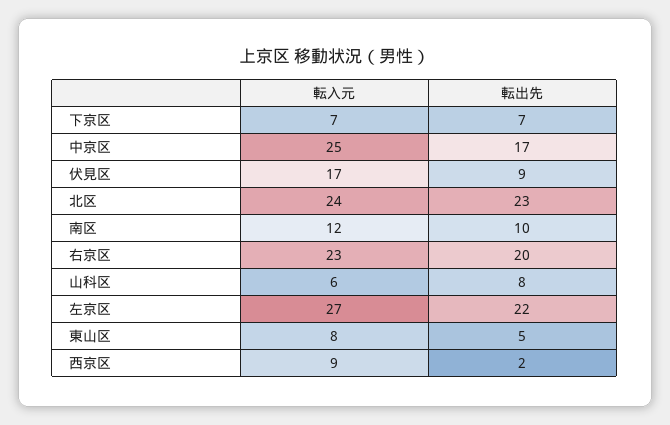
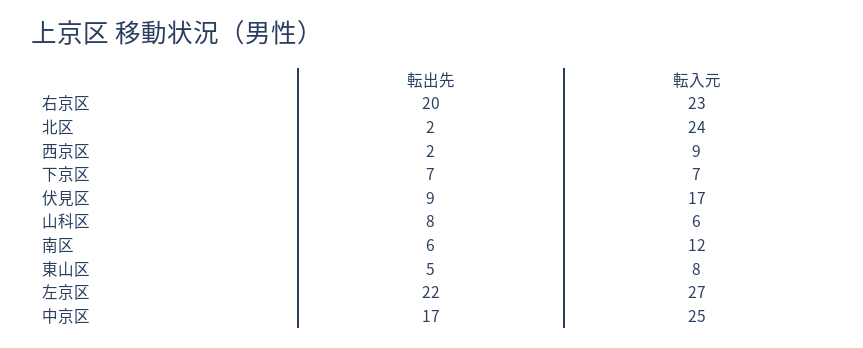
  {
    "転入元": {
      "下京区": 7,
      "中京区": 25,
      "伏見区": 17,
      "北区": 24,
      "南区": 12,
      "右京区": 23,
      "山科区": 6,
      "左京区": 27,
      "東山区": 8,
      "西京区": 9
    },
    "転出先": {
      "下京区": 7,
      "中京区": 17,
      "伏見区": 9,
-     "北区": 23,
+     "北区": 2,
-     "南区": 10,
+     "南区": 6,
      "右京区": 20,
      "山科区": 8,
      "左京区": 22,
      "東山区": 5,
      "西京区": 2
    }
  }

